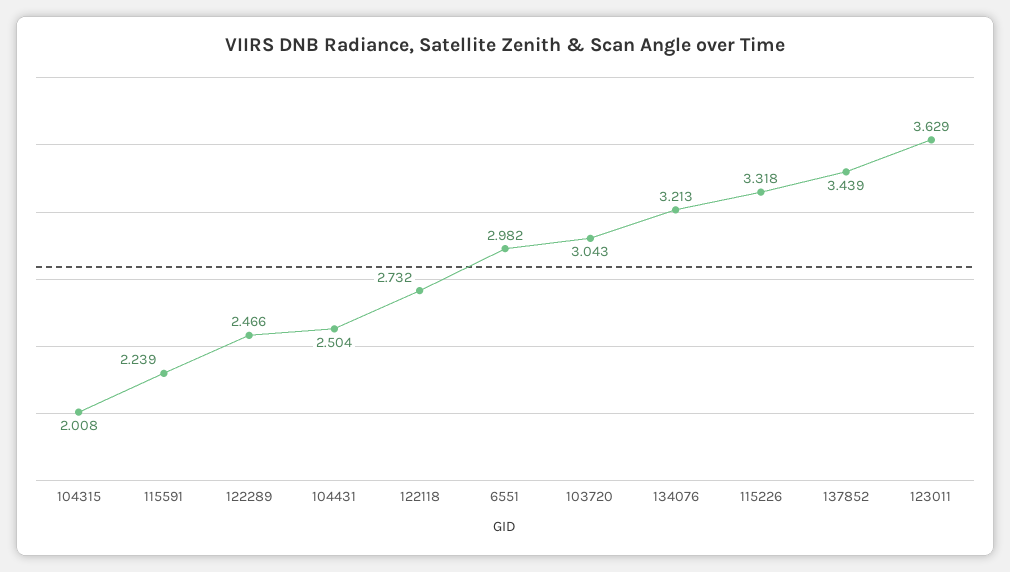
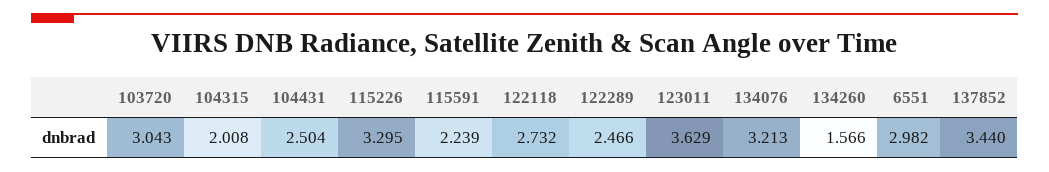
  {
    "104315": 2.008,
    "115591": 2.239,
    "122289": 2.466,
    "104431": 2.504,
    "122118": 2.732,
    "6551": 2.982,
    "103720": 3.043,
    "134076": 3.213,
-   "115226": 3.318,
+   "115226": 3.295,
-   "137852": 3.439,
+   "137852": 3.44,
-   "123011": 3.629
+   "123011": 3.629,
+   "134260": 1.566
  }

